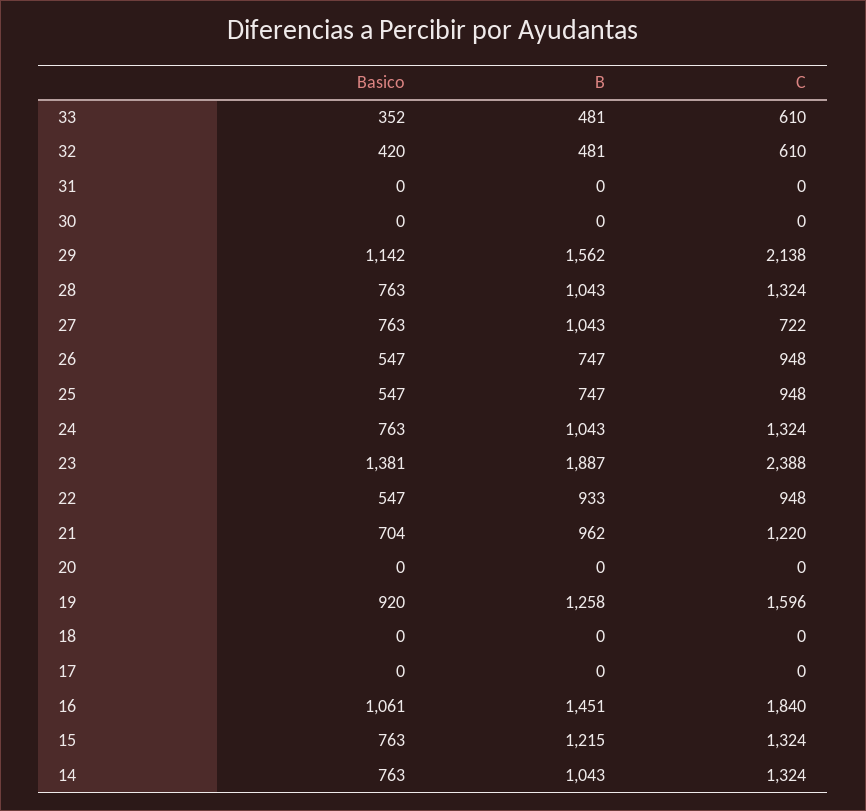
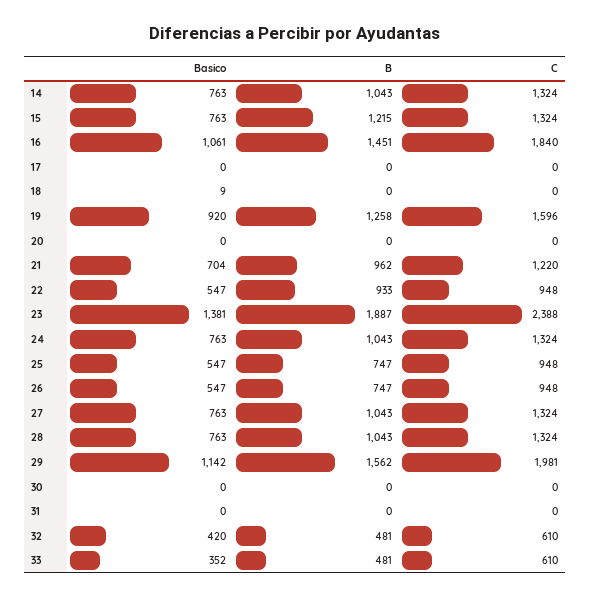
  {
    "Basico": {
      "33": 352,
      "32": 420,
      "31": 0,
      "30": 0,
      "29": 1142,
      "28": 763,
      "27": 763,
      "26": 547,
      "25": 547,
      "24": 763,
      "23": 1381,
      "22": 547,
      "21": 704,
      "20": 0,
      "19": 920,
-     "18": 0,
+     "18": 9,
      "17": 0,
      "16": 1061,
      "15": 763,
      "14": 763
    },
    "B": {
      "33": 481,
      "32": 481,
      "31": 0,
      "30": 0,
      "29": 1562,
      "28": 1043,
      "27": 1043,
      "26": 747,
      "25": 747,
      "24": 1043,
      "23": 1887,
      "22": 933,
      "21": 962,
      "20": 0,
      "19": 1258,
      "18": 0,
      "17": 0,
      "16": 1451,
      "15": 1215,
      "14": 1043
    },
    "C": {
      "33": 610,
      "32": 610,
      "31": 0,
      "30": 0,
-     "29": 2138,
+     "29": 1981,
      "28": 1324,
-     "27": 722,
+     "27": 1324,
      "26": 948,
      "25": 948,
      "24": 1324,
      "23": 2388,
      "22": 948,
      "21": 1220,
      "20": 0,
      "19": 1596,
      "18": 0,
      "17": 0,
      "16": 1840,
      "15": 1324,
      "14": 1324
    }
  }

